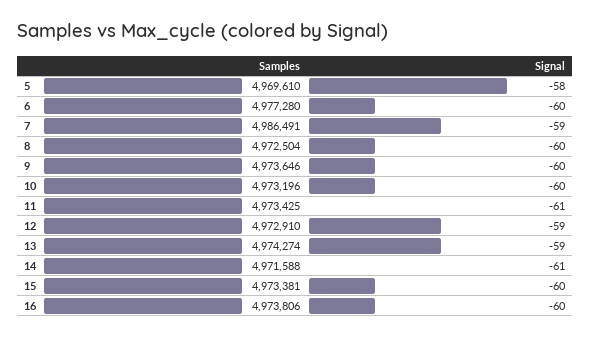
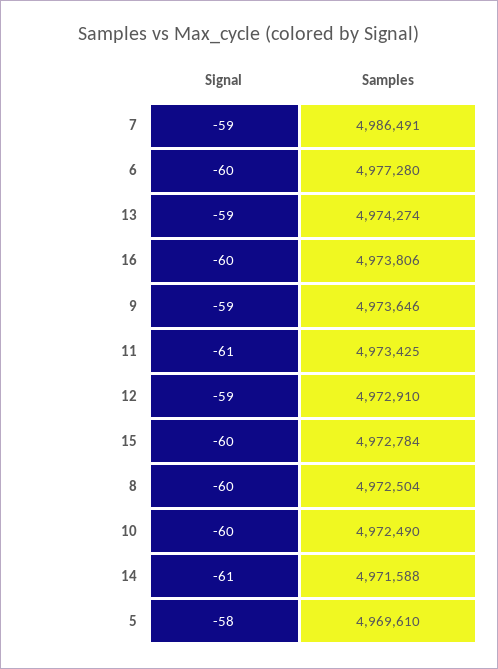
  {
    "Samples": {
      "5": 4969610,
      "6": 4977280,
      "7": 4986491,
      "8": 4972504,
      "9": 4973646,
-     "10": 4973196,
+     "10": 4972490,
      "11": 4973425,
      "12": 4972910,
      "13": 4974274,
      "14": 4971588,
-     "15": 4973381,
+     "15": 4972784,
      "16": 4973806
    },
    "Signal": {
      "5": -58,
      "6": -60,
      "7": -59,
      "8": -60,
-     "9": -60,
+     "9": -59,
      "10": -60,
      "11": -61,
      "12": -59,
      "13": -59,
      "14": -61,
      "15": -60,
      "16": -60
    }
  }

